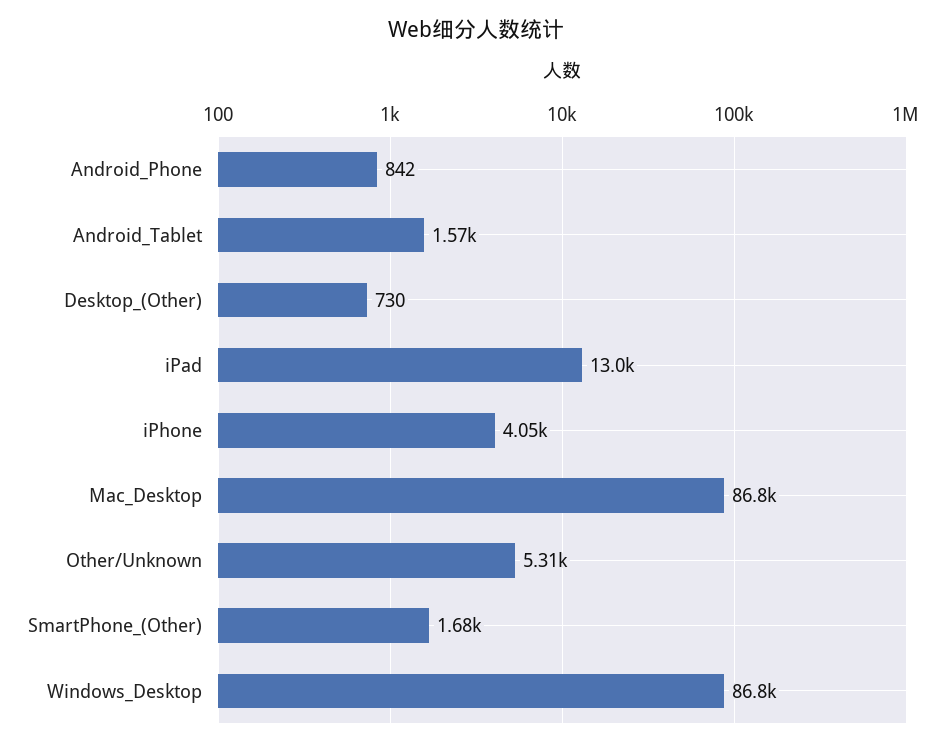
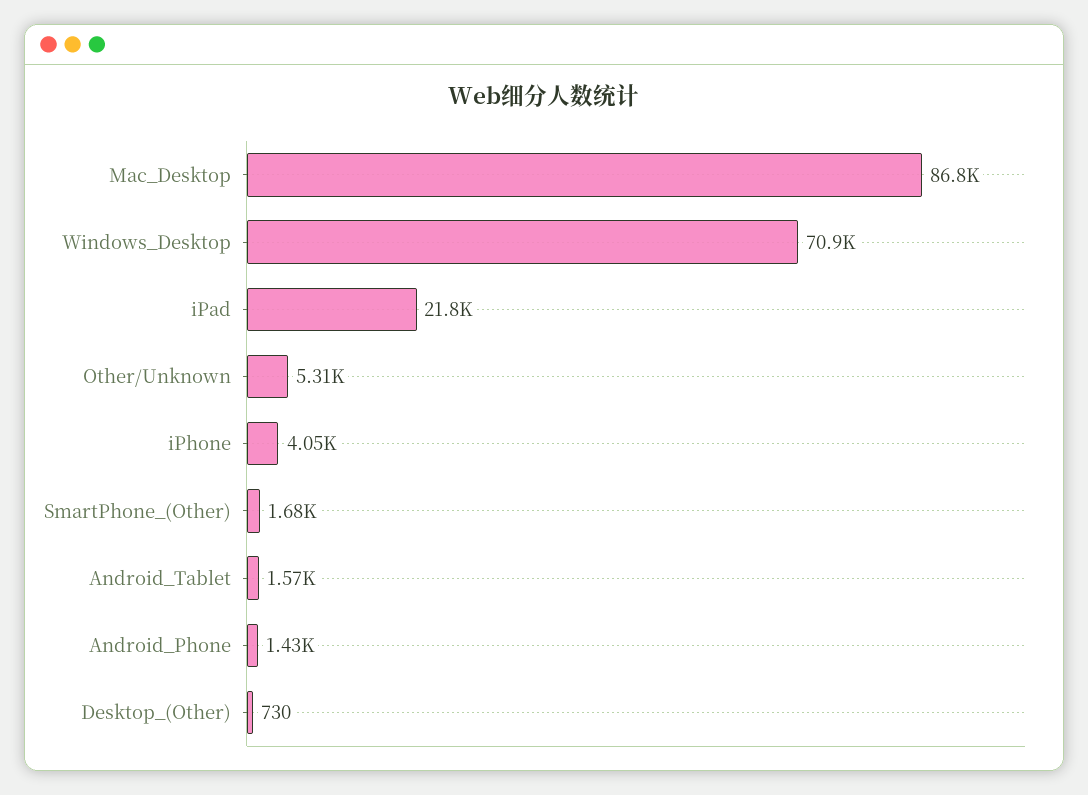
  {
-   "Android_Phone": 842,
+   "Android_Phone": 1430,
    "Android_Tablet": 1570,
    "Desktop_(Other)": 730,
-   "iPad": 13000,
+   "iPad": 21800,
    "iPhone": 4050,
    "Mac_Desktop": 86800,
    "Other/Unknown": 5310,
    "SmartPhone_(Other)": 1680,
-   "Windows_Desktop": 86800
+   "Windows_Desktop": 70900
  }

